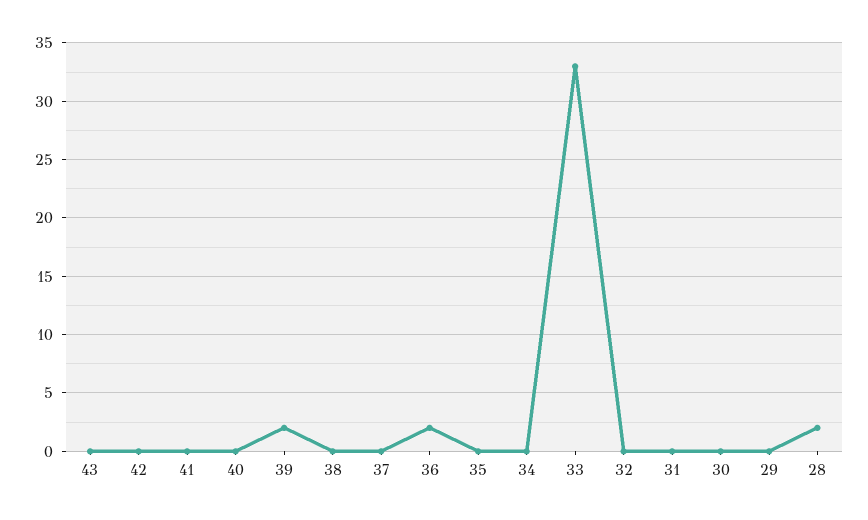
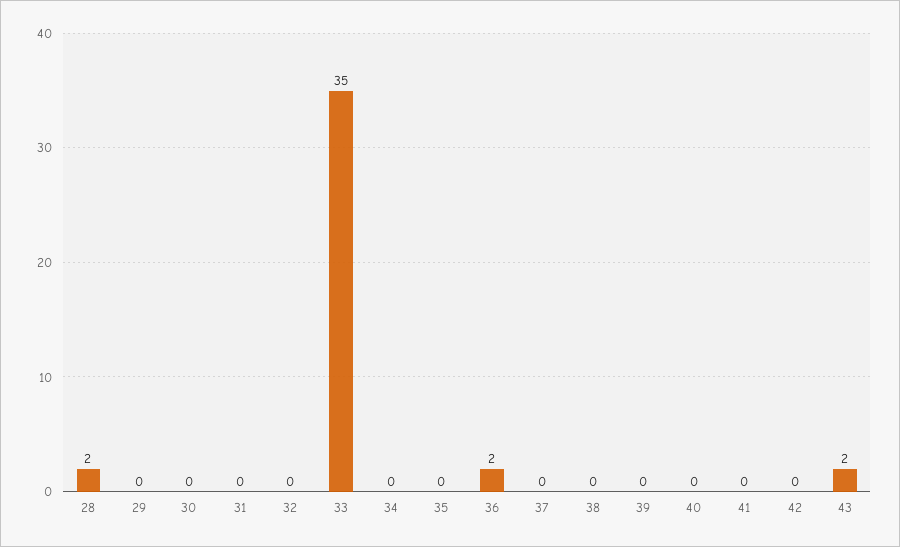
  {
-   "43": 0,
+   "43": 2,
    "42": 0,
    "41": 0,
    "40": 0,
-   "39": 2,
+   "39": 0,
    "38": 0,
    "37": 0,
    "36": 2,
    "35": 0,
    "34": 0,
-   "33": 33,
+   "33": 35,
    "32": 0,
    "31": 0,
    "30": 0,
    "29": 0,
    "28": 2
  }

